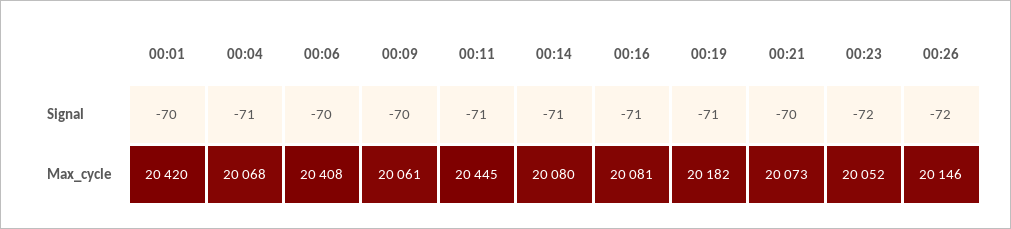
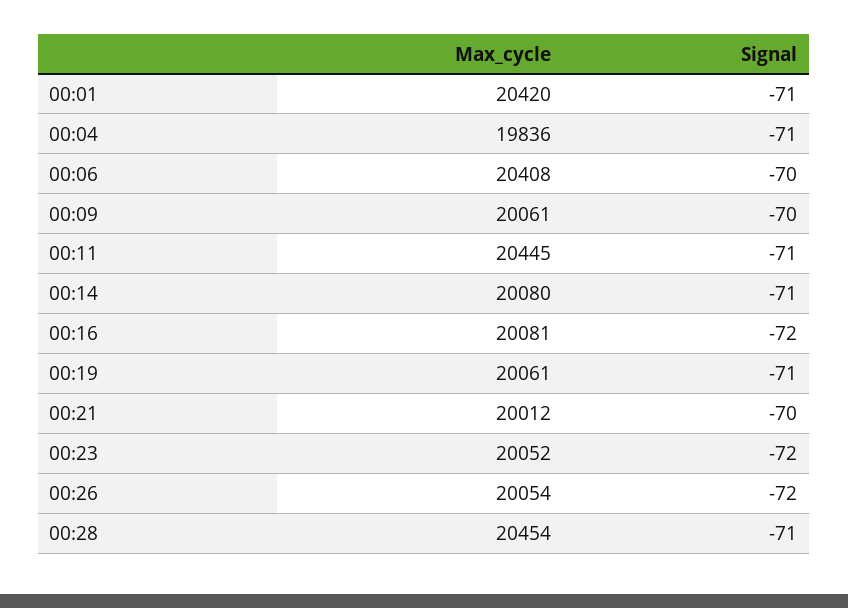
  {
    "00:01": {
-     "Signal": -70,
+     "Signal": -71,
      "Max_cycle": 20420
    },
    "00:04": {
      "Signal": -71,
-     "Max_cycle": 20068
+     "Max_cycle": 19836
    },
    "00:06": {
      "Signal": -70,
      "Max_cycle": 20408
    },
    "00:09": {
      "Signal": -70,
      "Max_cycle": 20061
    },
    "00:11": {
      "Signal": -71,
      "Max_cycle": 20445
    },
    "00:14": {
      "Signal": -71,
      "Max_cycle": 20080
    },
    "00:16": {
-     "Signal": -71,
+     "Signal": -72,
      "Max_cycle": 20081
    },
    "00:19": {
      "Signal": -71,
-     "Max_cycle": 20182
+     "Max_cycle": 20061
    },
    "00:21": {
      "Signal": -70,
-     "Max_cycle": 20073
+     "Max_cycle": 20012
    },
    "00:23": {
      "Signal": -72,
      "Max_cycle": 20052
    },
    "00:26": {
      "Signal": -72,
-     "Max_cycle": 20146
+     "Max_cycle": 20054
-   }
+   },
+   "00:28": {
+     "Max_cycle": 20454,
+     "Signal": -71
+   }
  }

